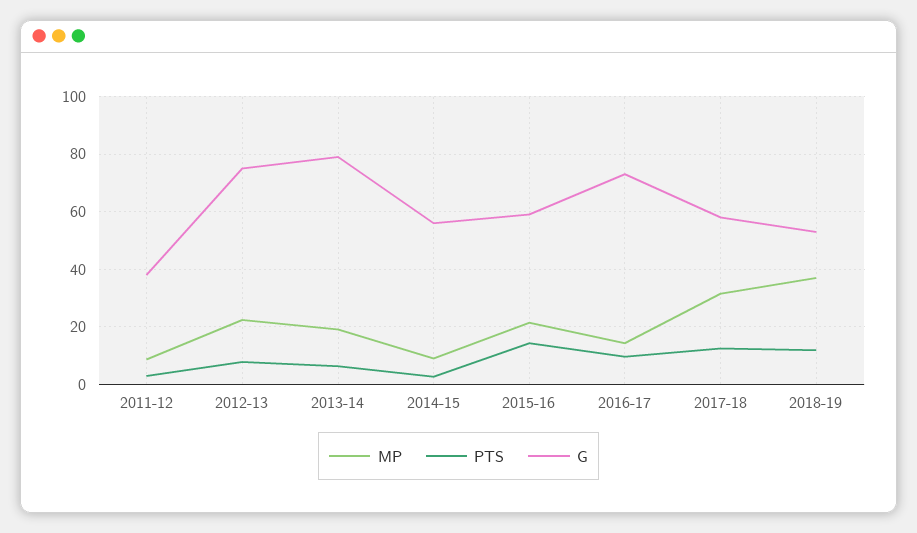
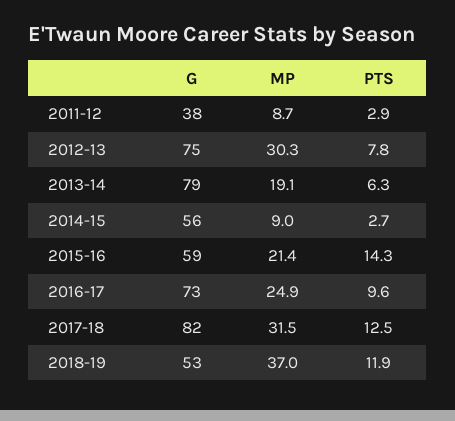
  {
    "MP": {
      "2011-12": 8.7,
-     "2012-13": 22.5,
+     "2012-13": 30.3,
      "2013-14": 19.1,
      "2014-15": 9,
      "2015-16": 21.4,
-     "2016-17": 15,
+     "2016-17": 24.9,
      "2017-18": 31.5,
      "2018-19": 37
    },
    "PTS": {
      "2011-12": 2.9,
      "2012-13": 7.8,
      "2013-14": 6.3,
      "2014-15": 2.7,
      "2015-16": 14.3,
      "2016-17": 9.6,
      "2017-18": 12.5,
      "2018-19": 11.9
    },
    "G": {
      "2011-12": 38,
      "2012-13": 75,
      "2013-14": 79,
      "2014-15": 56,
      "2015-16": 59,
      "2016-17": 73,
-     "2017-18": 57.5,
+     "2017-18": 82,
      "2018-19": 53
    }
  }

